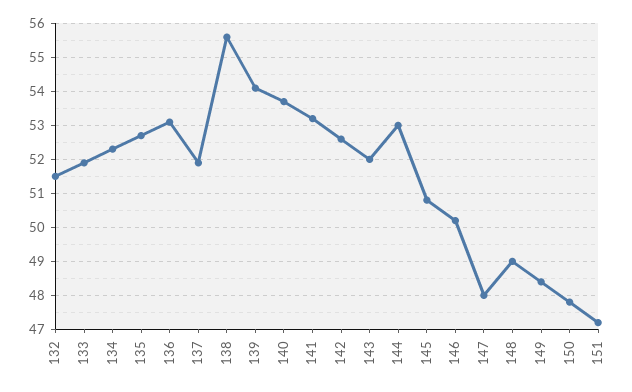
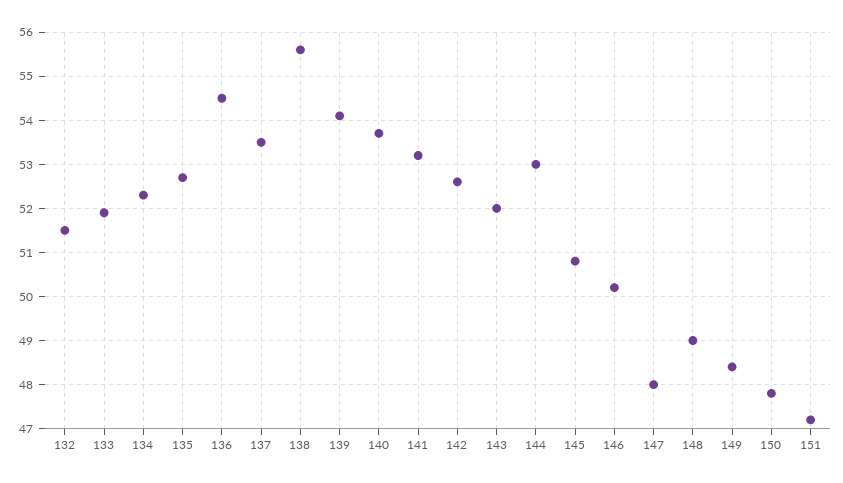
  {
    "132": 51.5,
    "133": 52,
    "134": 52.5,
    "135": 52.5,
-   "136": 53,
+   "136": 54.5,
-   "137": 52,
+   "137": 53.5,
    "138": 55.5,
    "139": 54,
    "140": 53.5,
    "141": 53,
    "142": 52.5,
    "143": 52,
    "144": 53,
    "145": 51,
    "146": 50,
    "147": 48,
    "148": 49,
    "149": 48.5,
    "150": 48,
    "151": 47
  }

